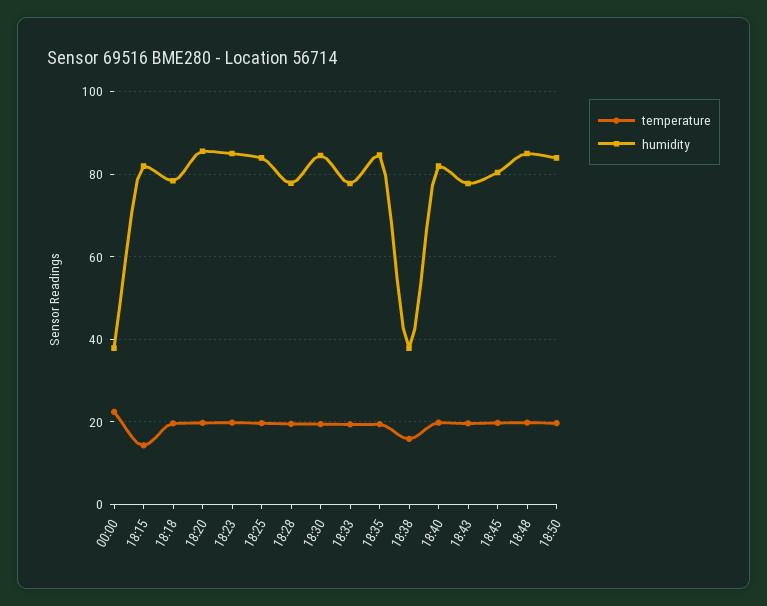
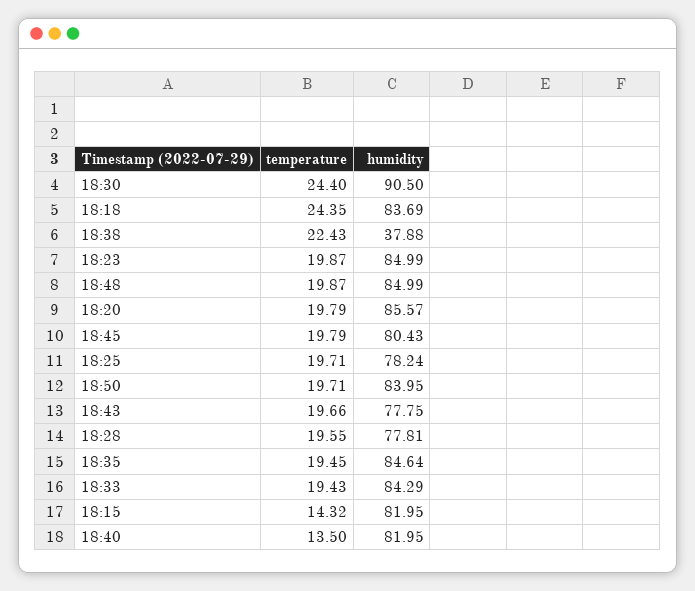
  {
    "temperature": {
-     "00:00": 22,
      "18:15": 14.32,
-     "18:18": 20,
+     "18:18": 24.35,
      "18:20": 19.79,
      "18:23": 19.87,
      "18:25": 19.71,
      "18:28": 19.55,
-     "18:30": 20,
+     "18:30": 24.4,
      "18:33": 19.43,
      "18:35": 19.45,
-     "18:38": 16,
+     "18:38": 22.43,
-     "18:40": 20,
+     "18:40": 13.5,
      "18:43": 19.66,
      "18:45": 19.79,
      "18:48": 19.87,
      "18:50": 19.71
    },
    "humidity": {
-     "00:00": 38,
      "18:15": 81.95,
-     "18:18": 78,
+     "18:18": 83.69,
      "18:20": 85.57,
      "18:23": 84.99,
-     "18:25": 84,
+     "18:25": 78.24,
      "18:28": 77.81,
-     "18:30": 84,
+     "18:30": 90.5,
-     "18:33": 78,
+     "18:33": 84.29,
      "18:35": 84.64,
      "18:38": 37.88,
      "18:40": 81.95,
      "18:43": 77.75,
      "18:45": 80.43,
      "18:48": 84.99,
      "18:50": 83.95
    }
  }

